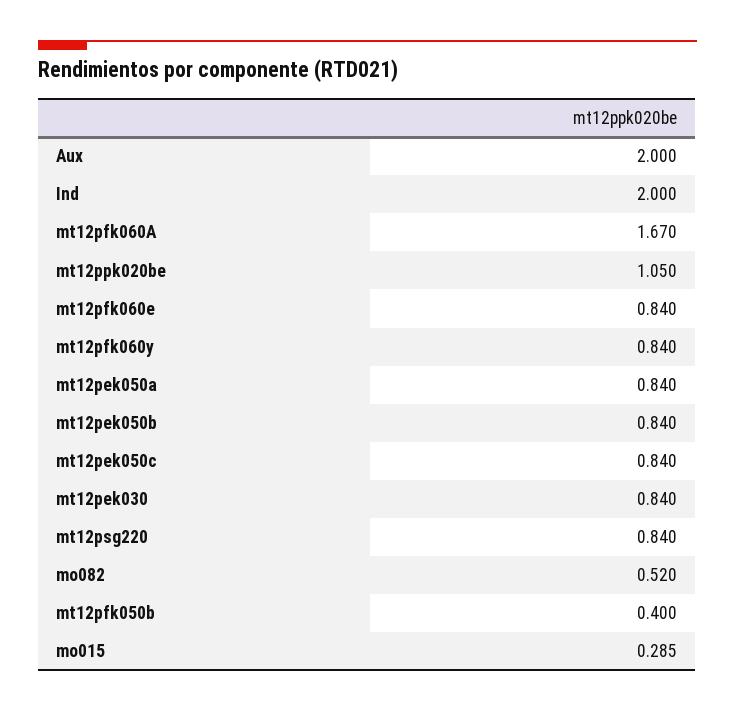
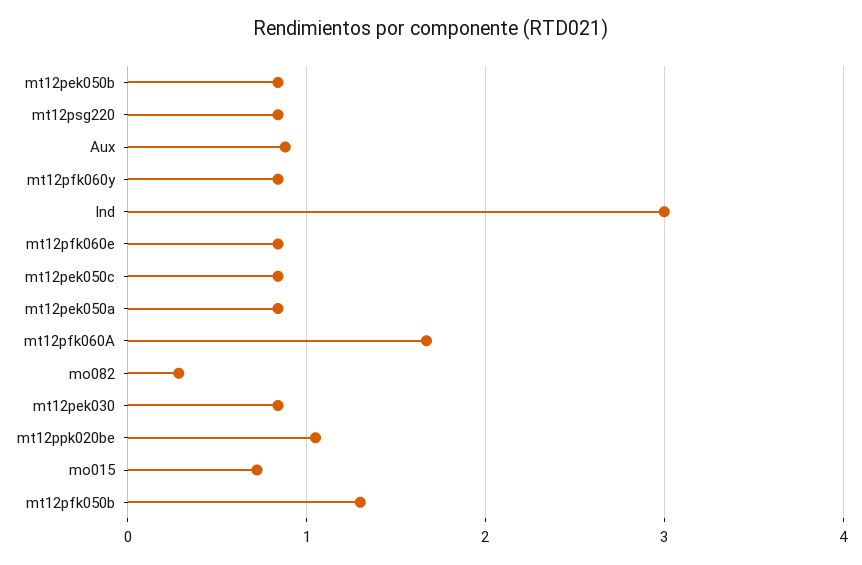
  {
-   "Aux": 2,
+   "Aux": 0.9,
-   "Ind": 2,
+   "Ind": 3,
    "mt12pfk060A": 1.67,
    "mt12ppk020be": 1.05,
    "mt12pfk060e": 0.84,
    "mt12pfk060y": 0.84,
    "mt12pek050a": 0.84,
    "mt12pek050b": 0.84,
    "mt12pek050c": 0.84,
    "mt12pek030": 0.84,
    "mt12psg220": 0.84,
-   "mo082": 0.52,
+   "mo082": 0.3,
-   "mt12pfk050b": 0.4,
+   "mt12pfk050b": 1.3,
-   "mo015": 0.285
+   "mo015": 0.7
  }

